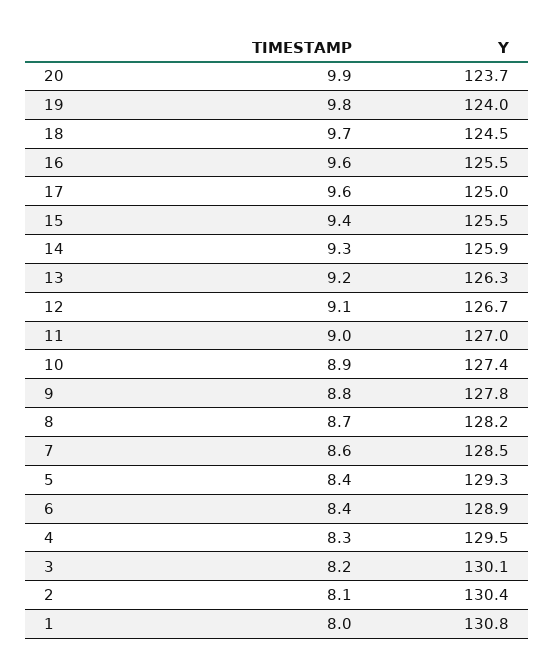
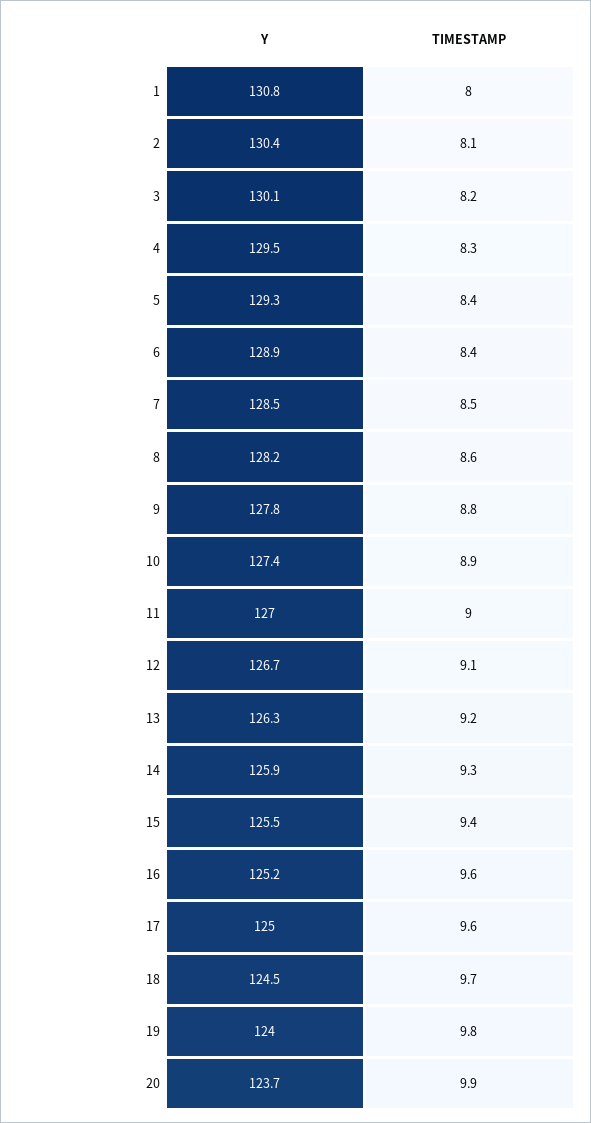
  {
    "TIMESTAMP": {
      "20": 9.9,
      "19": 9.8,
      "18": 9.7,
      "16": 9.6,
      "17": 9.6,
      "15": 9.4,
      "14": 9.3,
      "13": 9.2,
      "12": 9.1,
      "11": 9,
      "10": 8.9,
      "9": 8.8,
-     "8": 8.7,
+     "8": 8.6,
-     "7": 8.6,
+     "7": 8.5,
      "5": 8.4,
      "6": 8.4,
      "4": 8.3,
      "3": 8.2,
      "2": 8.1,
      "1": 8
    },
    "Y": {
      "20": 123.7,
      "19": 124,
      "18": 124.5,
-     "16": 125.5,
+     "16": 125.2,
      "17": 125,
      "15": 125.5,
      "14": 125.9,
      "13": 126.3,
      "12": 126.7,
      "11": 127,
      "10": 127.4,
      "9": 127.8,
      "8": 128.2,
      "7": 128.5,
      "5": 129.3,
      "6": 128.9,
      "4": 129.5,
      "3": 130.1,
      "2": 130.4,
      "1": 130.8
    }
  }

